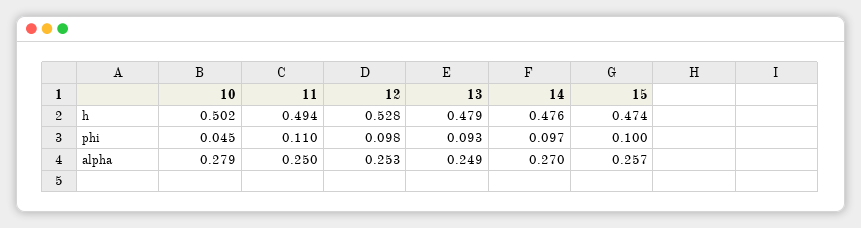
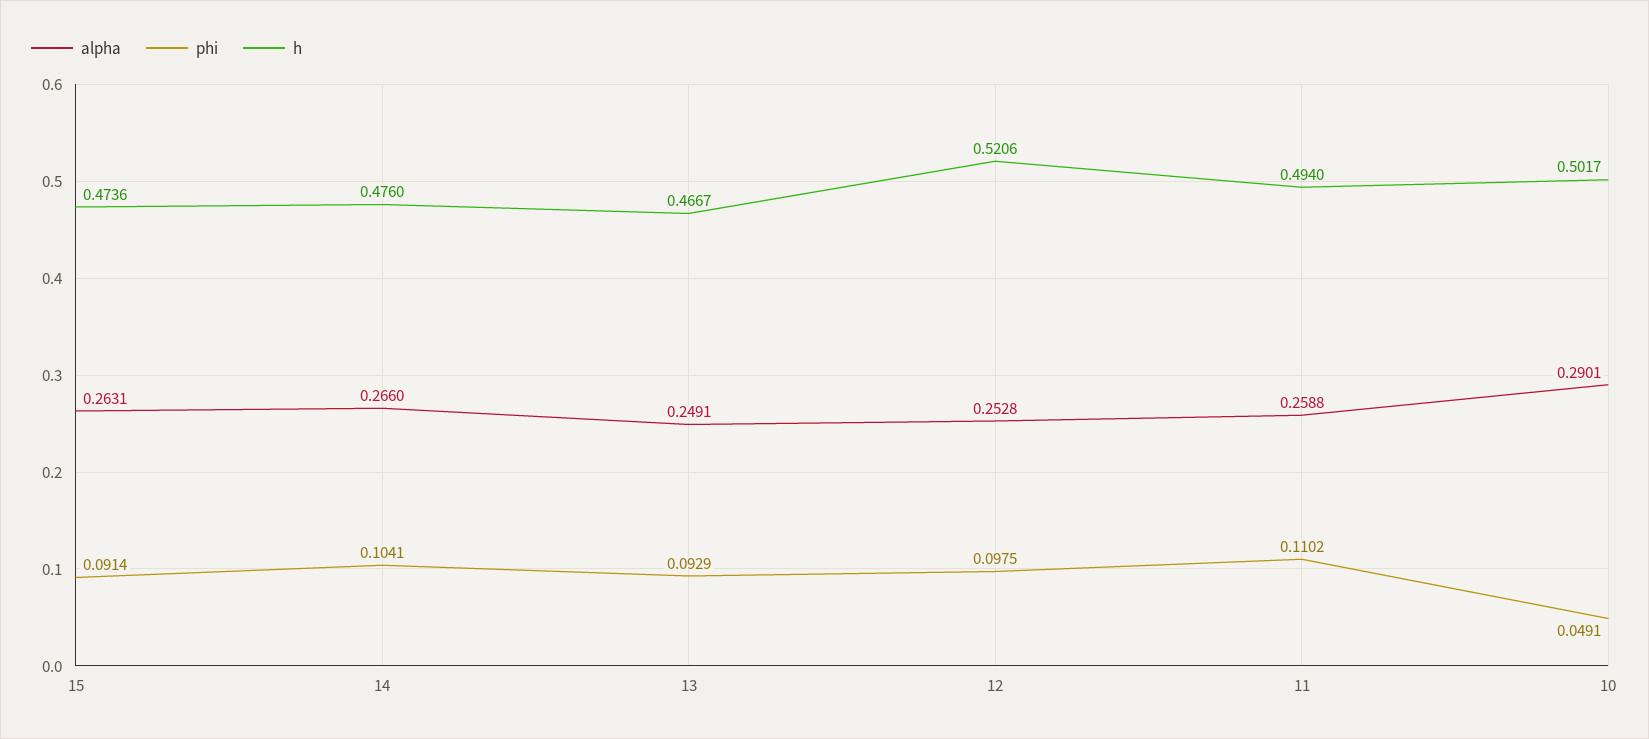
  {
    "h": {
      "10": 0.5017,
      "11": 0.494,
-     "12": 0.528,
+     "12": 0.5206,
-     "13": 0.479,
+     "13": 0.4667,
      "14": 0.476,
      "15": 0.4736
    },
    "phi": {
-     "10": 0.045,
+     "10": 0.0491,
      "11": 0.1102,
      "12": 0.0975,
      "13": 0.0929,
-     "14": 0.097,
+     "14": 0.1041,
-     "15": 0.1
+     "15": 0.0914
    },
    "alpha": {
-     "10": 0.279,
+     "10": 0.2901,
-     "11": 0.25,
+     "11": 0.2588,
      "12": 0.2528,
      "13": 0.2491,
-     "14": 0.27,
+     "14": 0.266,
-     "15": 0.257
+     "15": 0.2631
    }
  }

